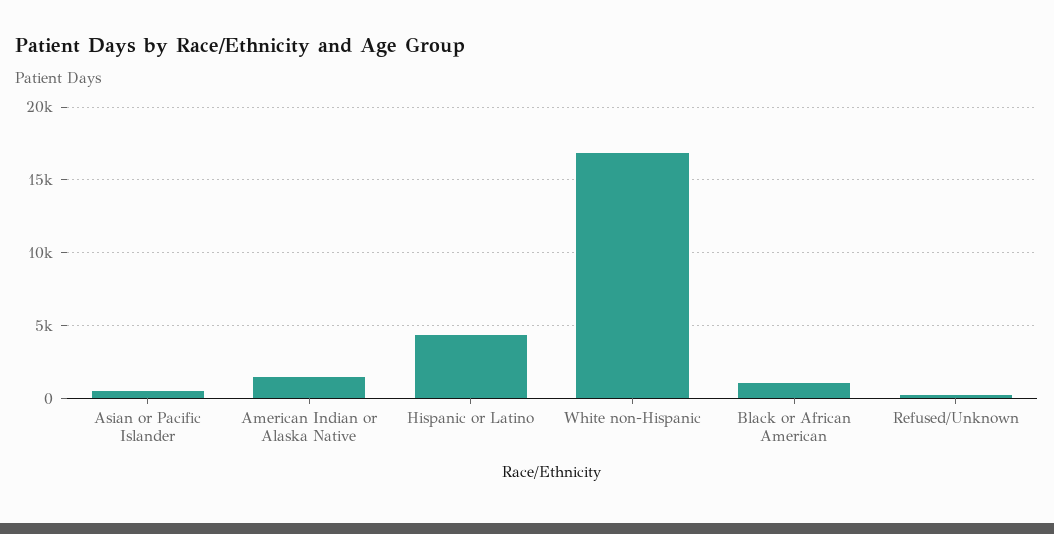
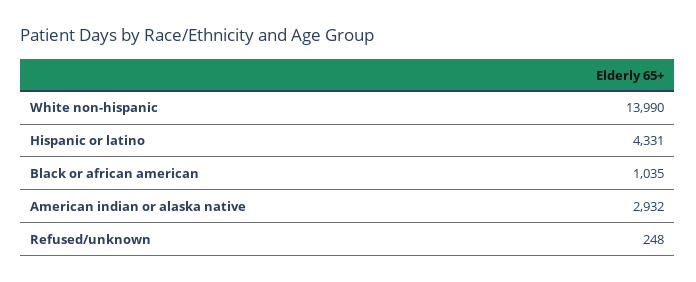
  {
-   "Asian or Pacific Islander": 500,
-   "American Indian or Alaska Native": 1500,
+   "American Indian or Alaska Native": 2932,
    "Hispanic or Latino": 4331,
-   "White non-Hispanic": 17000,
+   "White non-Hispanic": 13990,
    "Black or African American": 1035,
    "Refused/Unknown": 248
  }

